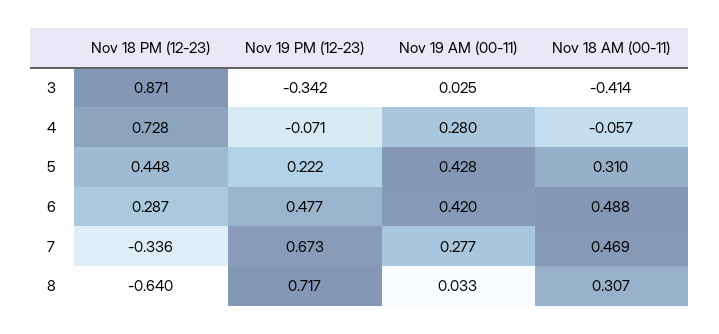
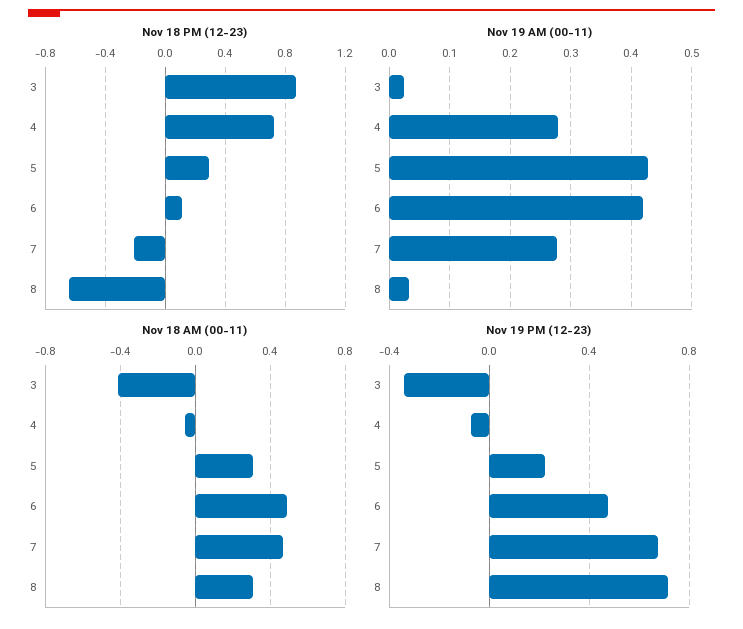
  {
    "Nov 18 PM (12-23)": {
      "3": 0.871,
      "4": 0.728,
-     "5": 0.448,
+     "5": 0.3,
-     "6": 0.287,
+     "6": 0.1,
-     "7": -0.336,
+     "7": -0.2,
      "8": -0.64
    },
    "Nov 19 PM (12-23)": {
      "3": -0.342,
      "4": -0.071,
      "5": 0.222,
      "6": 0.477,
      "7": 0.673,
      "8": 0.717
    },
    "Nov 19 AM (00-11)": {
      "3": 0.025,
      "4": 0.28,
      "5": 0.428,
      "6": 0.42,
      "7": 0.277,
      "8": 0.033
    },
    "Nov 18 AM (00-11)": {
      "3": -0.414,
      "4": -0.057,
      "5": 0.31,
      "6": 0.488,
      "7": 0.469,
      "8": 0.307
    }
  }

